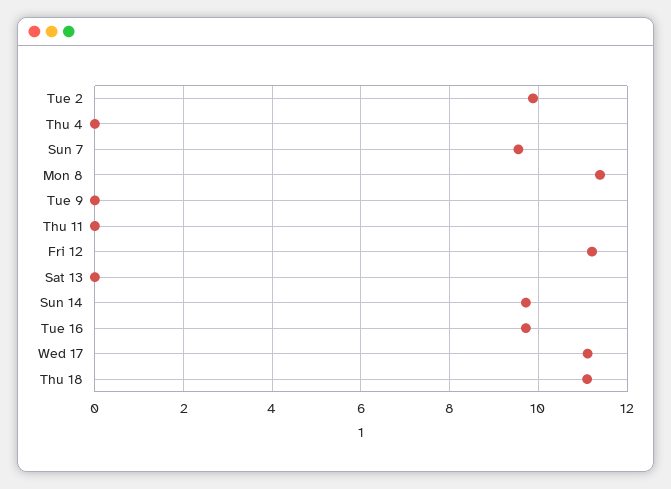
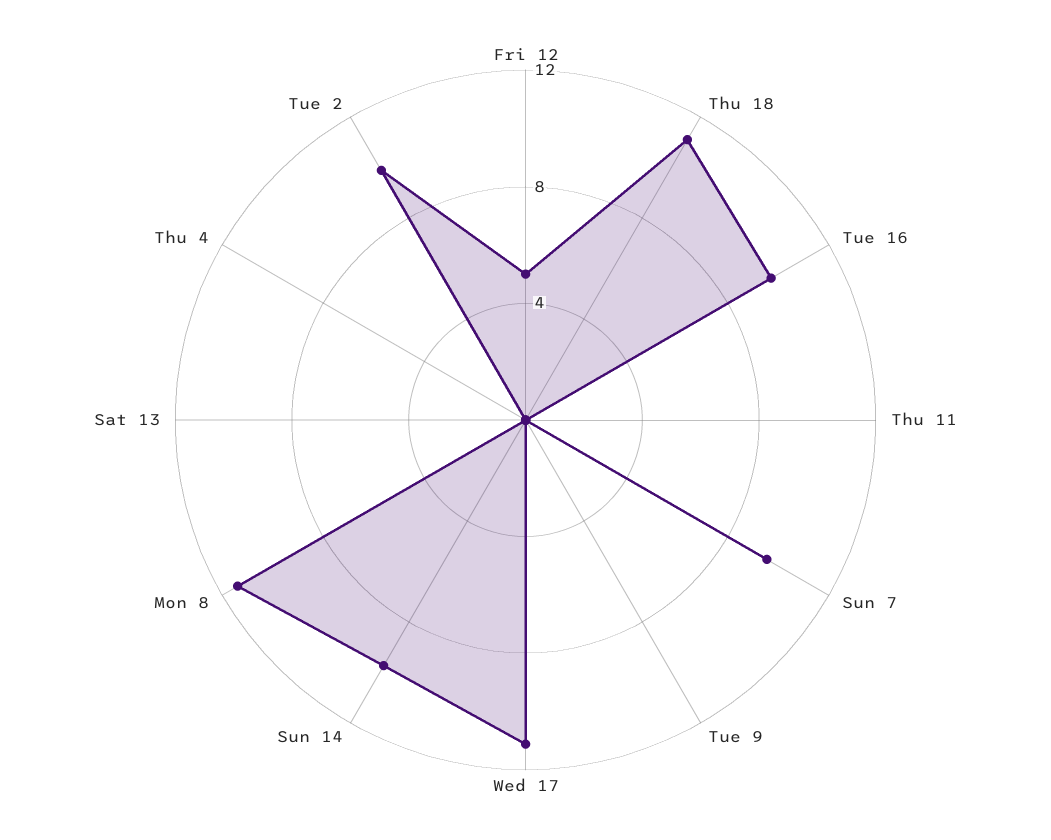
  {
    "Tue 2": 9.8,
    "Thu 4": 0,
    "Sun 7": 9.6,
    "Mon 8": 11.4,
    "Tue 9": 0,
    "Thu 11": 0,
-   "Fri 12": 11.2,
+   "Fri 12": 5,
    "Sat 13": 0,
    "Sun 14": 9.8,
    "Tue 16": 9.8,
    "Wed 17": 11.2,
    "Thu 18": 11.2
  }

